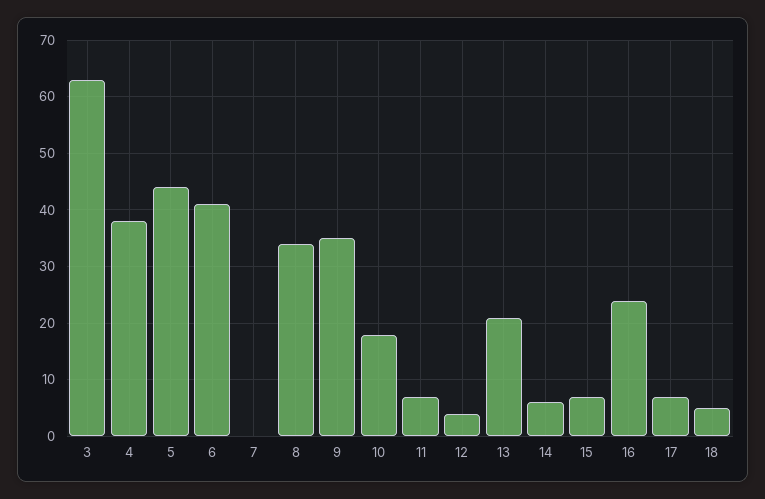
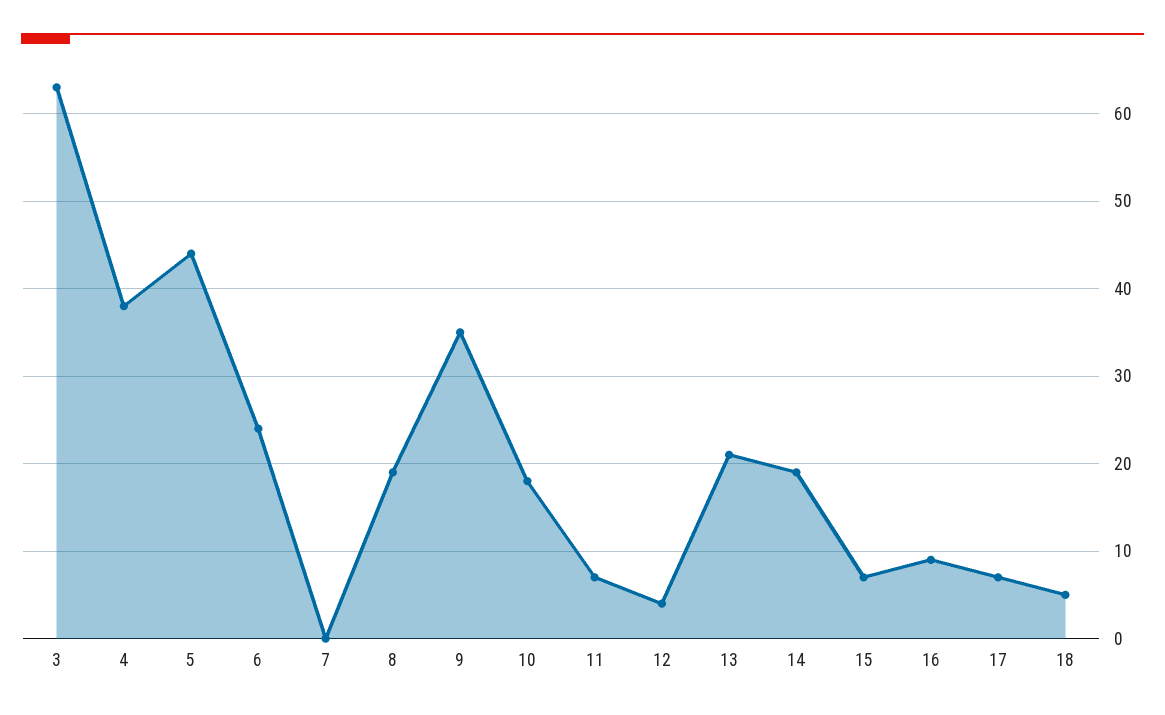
  {
    "3": 63,
    "4": 38,
    "5": 44,
-   "6": 40,
+   "6": 24,
    "7": 0,
-   "8": 35,
+   "8": 19,
    "9": 35,
    "10": 18,
    "11": 7,
    "12": 4,
    "13": 21,
-   "14": 5,
+   "14": 19,
    "15": 7,
-   "16": 25,
+   "16": 9,
    "17": 7,
    "18": 5
  }

